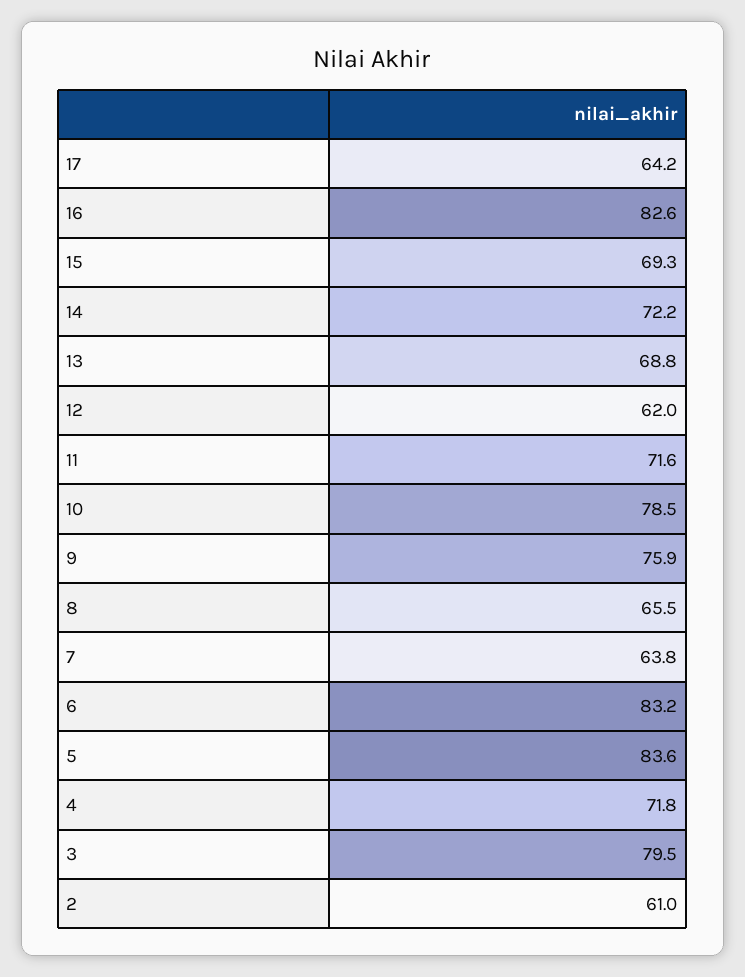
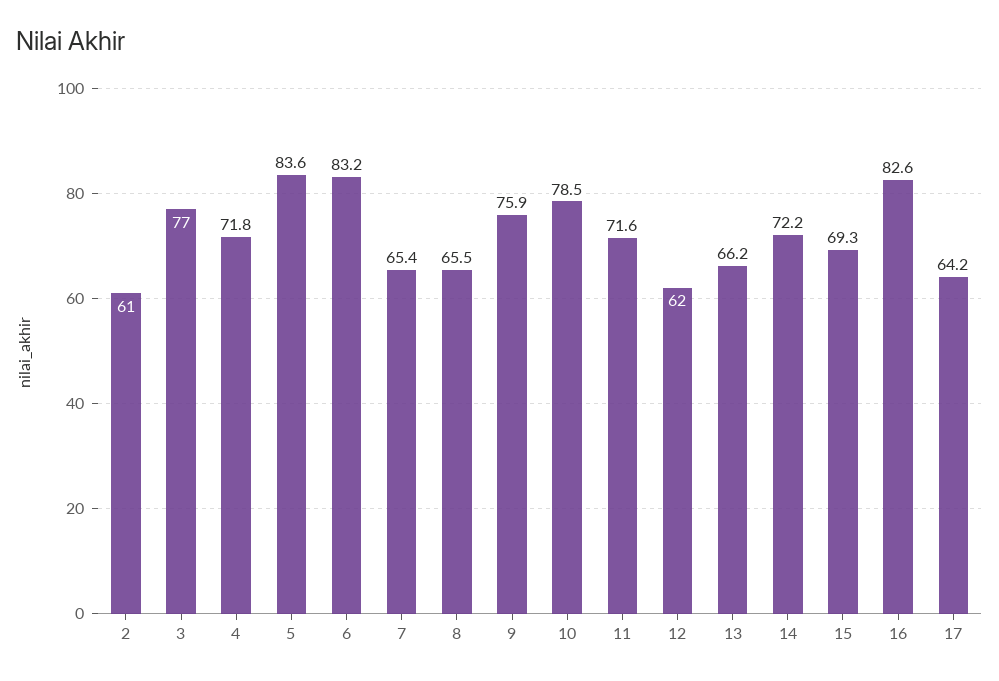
  {
    "17": 64.2,
    "16": 82.6,
    "15": 69.3,
    "14": 72.2,
-   "13": 68.8,
+   "13": 66.2,
    "12": 62,
    "11": 71.6,
    "10": 78.5,
    "9": 75.9,
    "8": 65.5,
-   "7": 63.8,
+   "7": 65.4,
    "6": 83.2,
    "5": 83.6,
    "4": 71.8,
-   "3": 79.5,
+   "3": 77,
    "2": 61
  }

